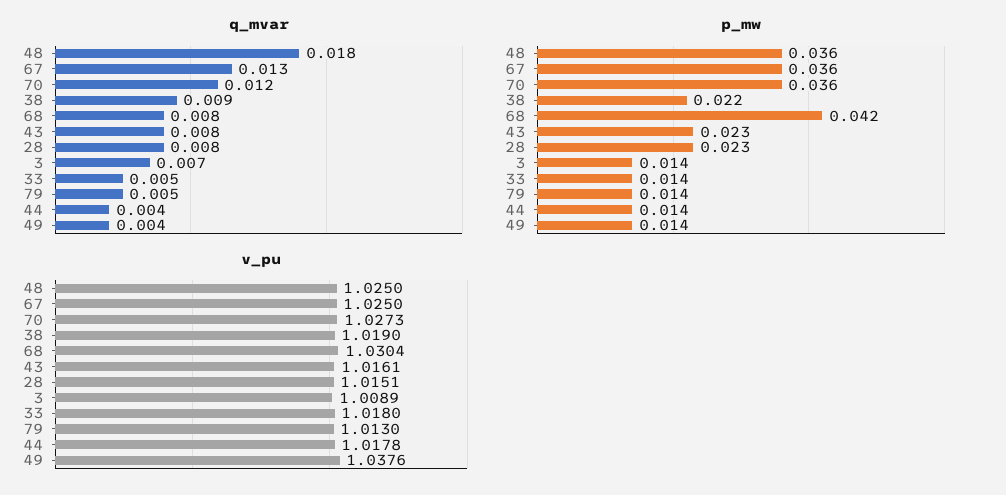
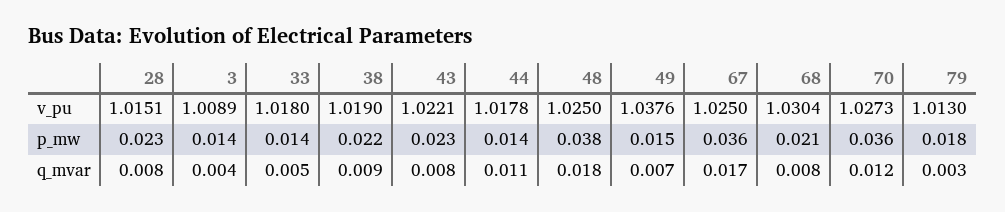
  {
    "q_mvar": {
      "48": 0.018,
-     "67": 0.013,
+     "67": 0.017,
      "70": 0.012,
      "38": 0.009,
      "68": 0.008,
      "43": 0.008,
      "28": 0.008,
-     "3": 0.007,
+     "3": 0.004,
      "33": 0.005,
-     "79": 0.005,
+     "79": 0.003,
-     "44": 0.004,
+     "44": 0.011,
-     "49": 0.004
+     "49": 0.007
    },
    "p_mw": {
-     "48": 0.036,
+     "48": 0.038,
      "67": 0.036,
      "70": 0.036,
      "38": 0.022,
-     "68": 0.042,
+     "68": 0.021,
      "43": 0.023,
      "28": 0.023,
      "3": 0.014,
      "33": 0.014,
-     "79": 0.014,
+     "79": 0.018,
      "44": 0.014,
-     "49": 0.014
+     "49": 0.015
    },
    "v_pu": {
      "48": 1.025,
      "67": 1.025,
      "70": 1.0273,
      "38": 1.019,
      "68": 1.0304,
-     "43": 1.0161,
+     "43": 1.0221,
      "28": 1.0151,
      "3": 1.0089,
      "33": 1.018,
      "79": 1.013,
      "44": 1.0178,
      "49": 1.0376
    }
  }

